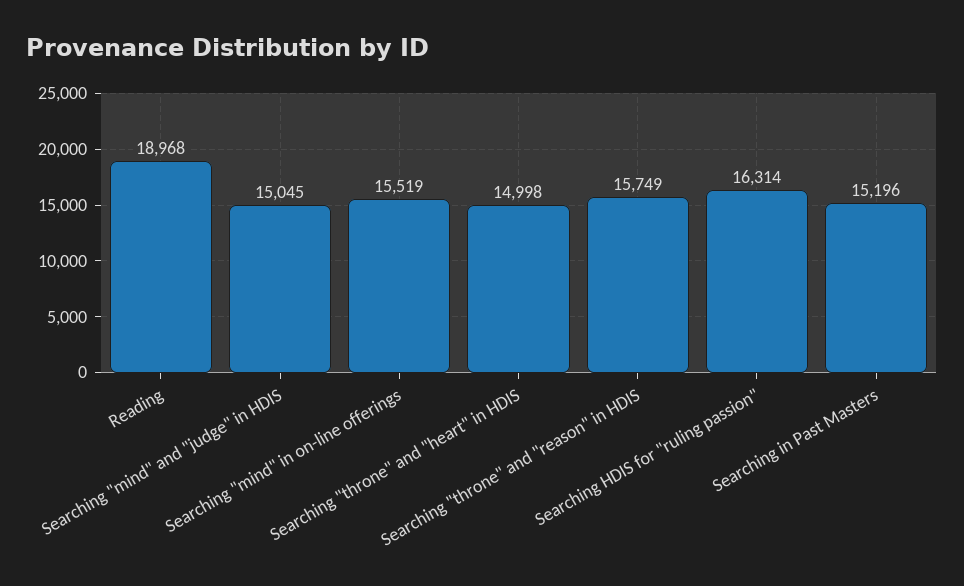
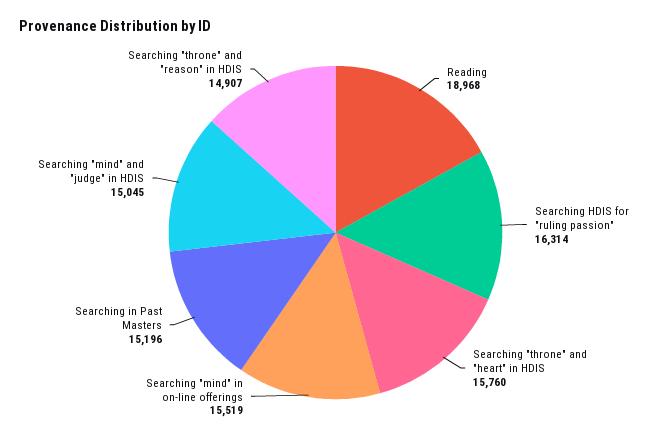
  {
    "Reading": 18968,
    "Searching \"mind\" and \"judge\" in HDIS": 15045,
    "Searching \"mind\" in on-line offerings": 15519,
-   "Searching \"throne\" and \"heart\" in HDIS": 14998,
+   "Searching \"throne\" and \"heart\" in HDIS": 15760,
-   "Searching \"throne\" and \"reason\" in HDIS": 15749,
+   "Searching \"throne\" and \"reason\" in HDIS": 14907,
    "Searching HDIS for \"ruling passion\"": 16314,
    "Searching in Past Masters": 15196
  }

